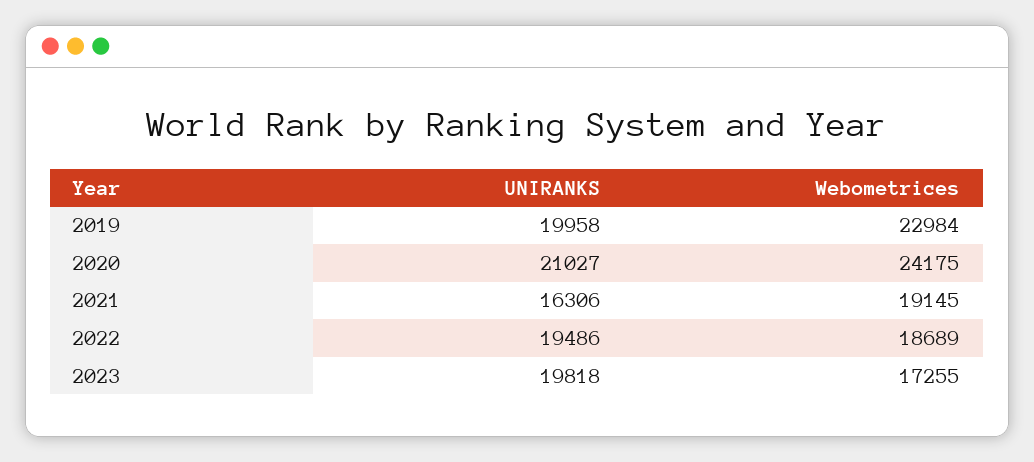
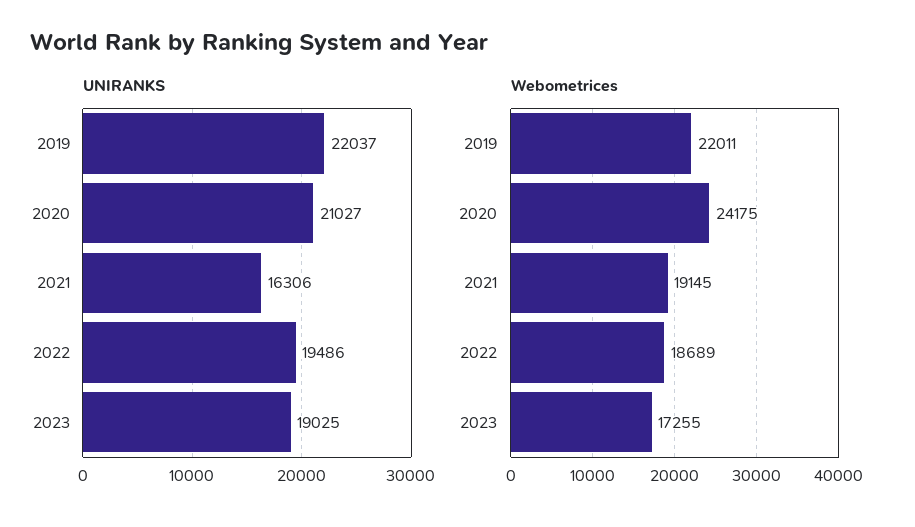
  {
    "UNIRANKS": {
-     "2019": 19958,
+     "2019": 22037,
      "2020": 21027,
      "2021": 16306,
      "2022": 19486,
-     "2023": 19818
+     "2023": 19025
    },
    "Webometrices": {
-     "2019": 22984,
+     "2019": 22011,
      "2020": 24175,
      "2021": 19145,
      "2022": 18689,
      "2023": 17255
    }
  }

